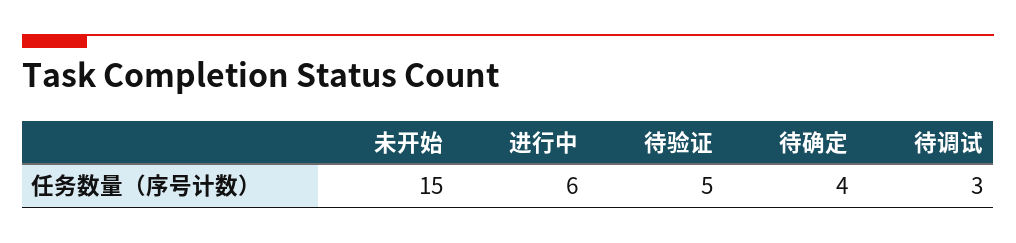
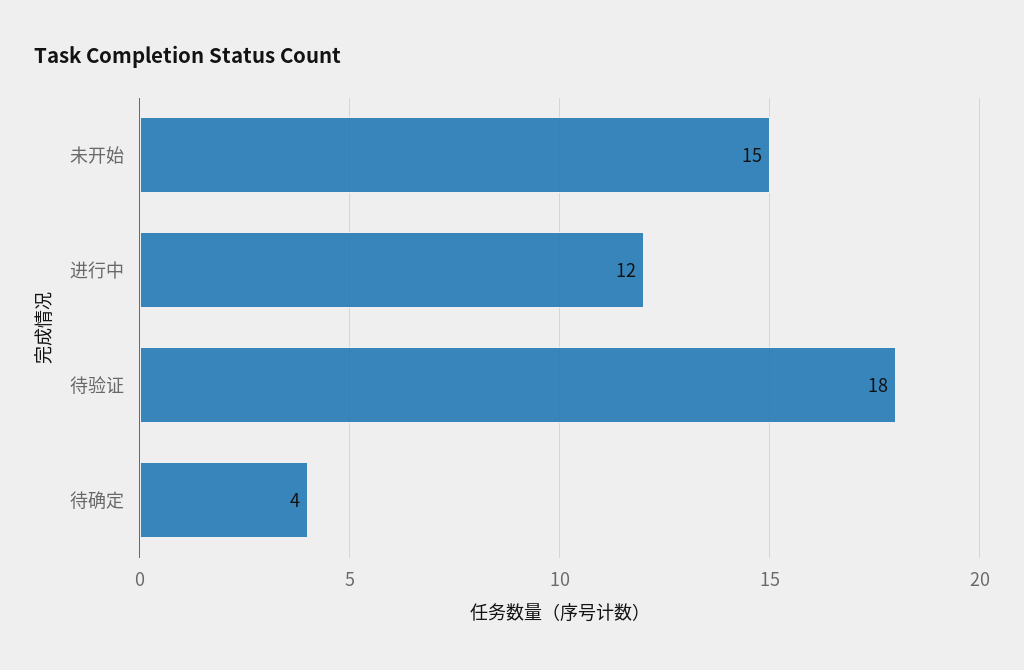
  {
    "未开始": 15,
-   "进行中": 6,
+   "进行中": 12,
-   "待验证": 5,
+   "待验证": 18,
-   "待确定": 4,
+   "待确定": 4
-   "待调试": 3
  }

